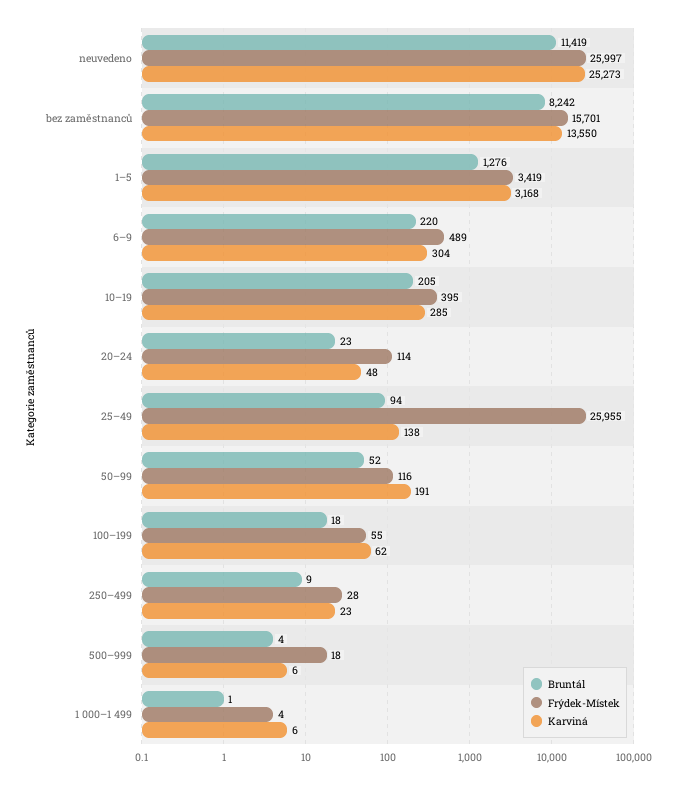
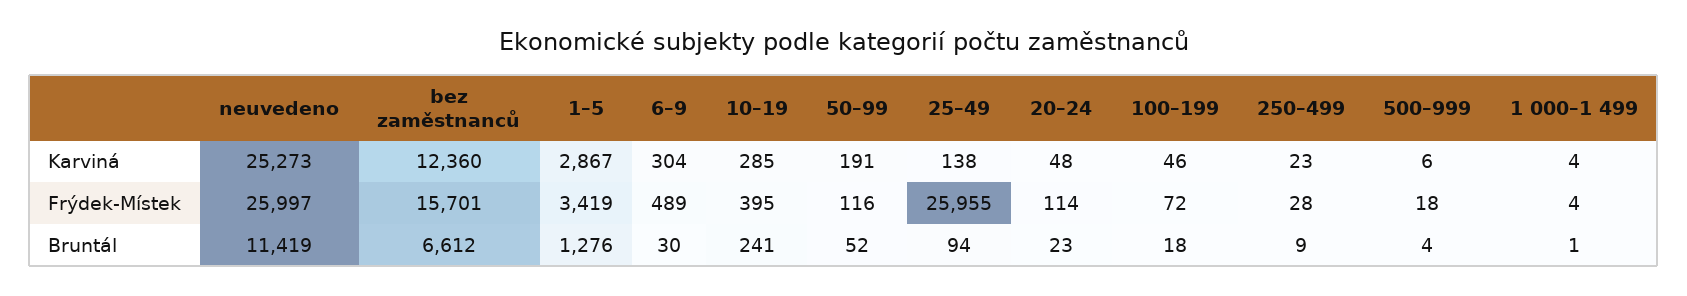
  {
    "Bruntál": {
      "neuvedeno": 11419,
-     "bez zaměstnanců": 8242,
+     "bez zaměstnanců": 6612,
      "1–5": 1276,
-     "6–9": 220,
+     "6–9": 30,
-     "10–19": 205,
+     "10–19": 241,
      "20–24": 23,
      "25–49": 94,
      "50–99": 52,
      "100–199": 18,
      "250–499": 9,
      "500–999": 4,
      "1 000–1 499": 1
    },
    "Frýdek-Místek": {
      "neuvedeno": 25997,
      "bez zaměstnanců": 15701,
      "1–5": 3419,
      "6–9": 489,
      "10–19": 395,
      "20–24": 114,
      "25–49": 25955,
      "50–99": 116,
-     "100–199": 55,
+     "100–199": 72,
      "250–499": 28,
      "500–999": 18,
      "1 000–1 499": 4
    },
    "Karviná": {
      "neuvedeno": 25273,
-     "bez zaměstnanců": 13550,
+     "bez zaměstnanců": 12360,
-     "1–5": 3168,
+     "1–5": 2867,
      "6–9": 304,
      "10–19": 285,
      "20–24": 48,
      "25–49": 138,
      "50–99": 191,
-     "100–199": 62,
+     "100–199": 46,
      "250–499": 23,
      "500–999": 6,
-     "1 000–1 499": 6
+     "1 000–1 499": 4
    }
  }

